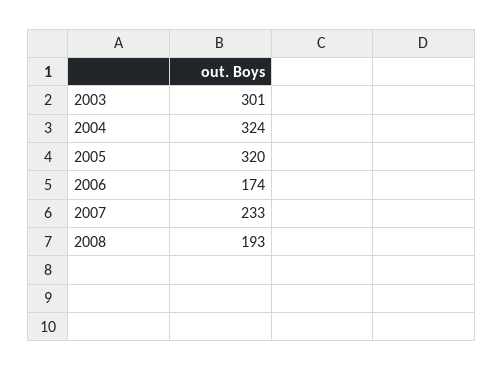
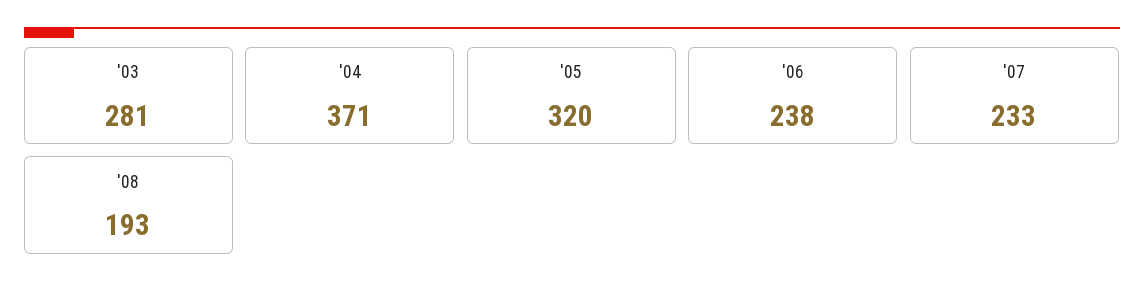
  {
-   "2003": 301,
+   "2003": 281,
-   "2004": 324,
+   "2004": 371,
    "2005": 320,
-   "2006": 174,
+   "2006": 238,
    "2007": 233,
    "2008": 193
  }

